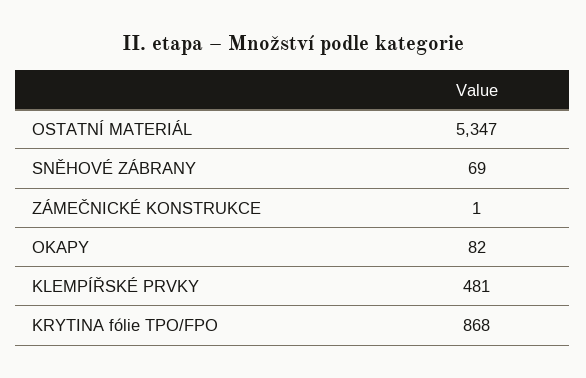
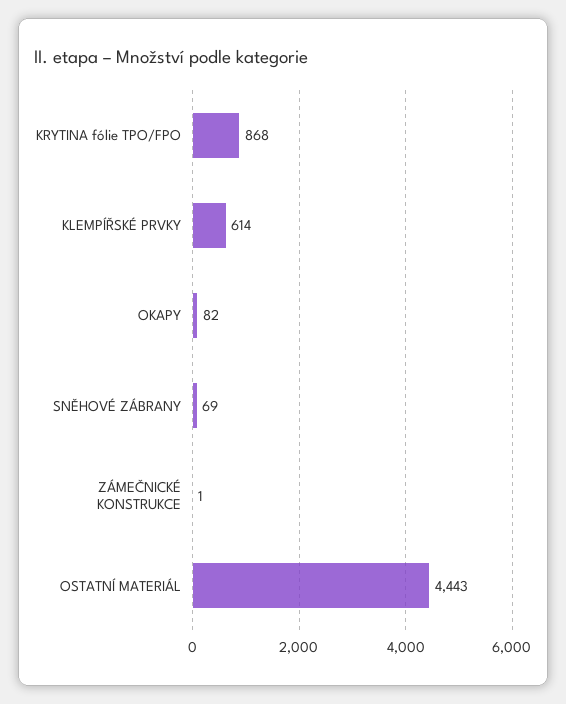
  {
-   "OSTATNÍ MATERIÁL": 5347,
+   "OSTATNÍ MATERIÁL": 4443,
    "SNĚHOVÉ ZÁBRANY": 69,
    "ZÁMEČNICKÉ KONSTRUKCE": 1,
    "OKAPY": 82,
-   "KLEMPÍŘSKÉ PRVKY": 481,
+   "KLEMPÍŘSKÉ PRVKY": 614,
    "KRYTINA fólie TPO/FPO": 868
  }

